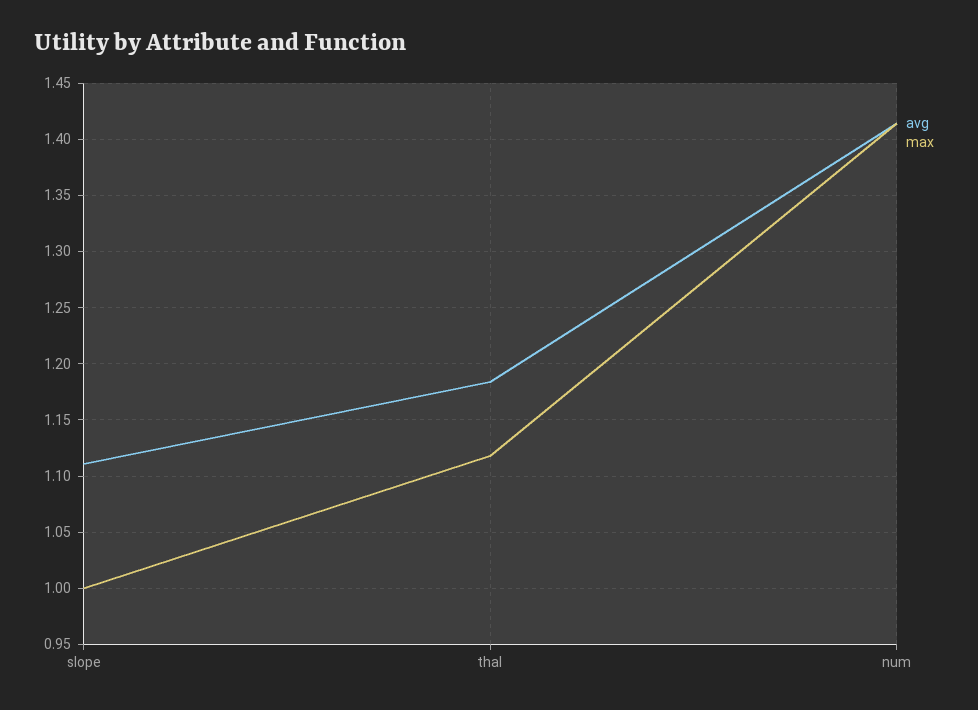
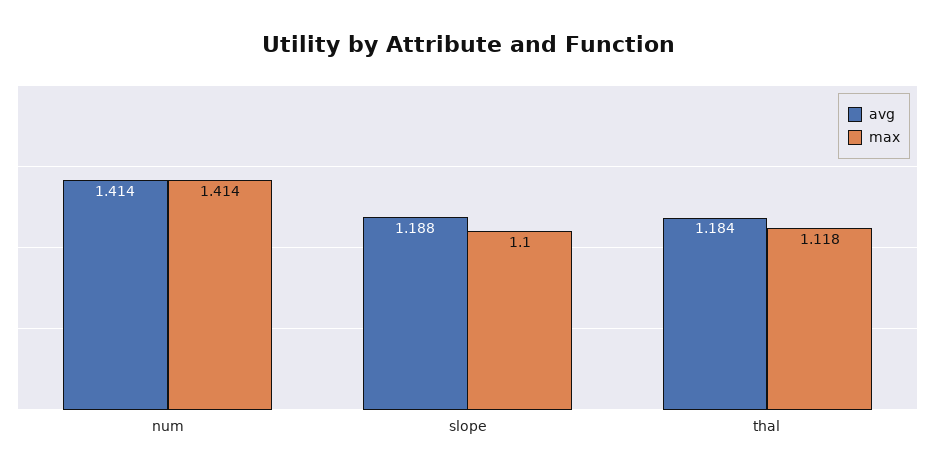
  {
    "avg": {
-     "slope": 1.11,
+     "slope": 1.188,
      "thal": 1.184,
      "num": 1.414
    },
    "max": {
-     "slope": 1,
+     "slope": 1.1,
      "thal": 1.118,
      "num": 1.414
    }
  }

